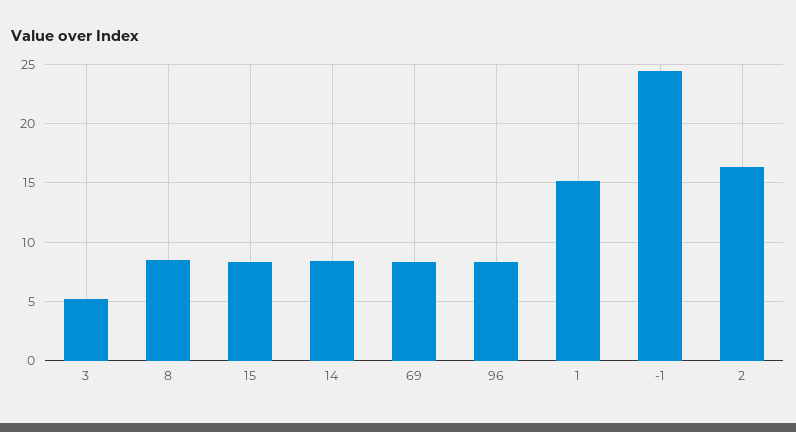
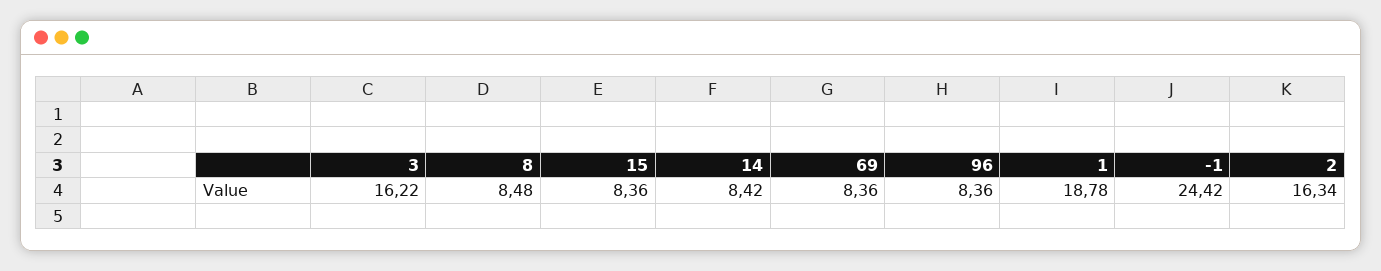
  {
-   "3": 5,
+   "3": 16.22,
    "8": 8.48,
    "15": 8.36,
    "14": 8.42,
    "69": 8.36,
    "96": 8.36,
-   "1": 15,
+   "1": 18.78,
    "-1": 24.42,
    "2": 16.34
  }

